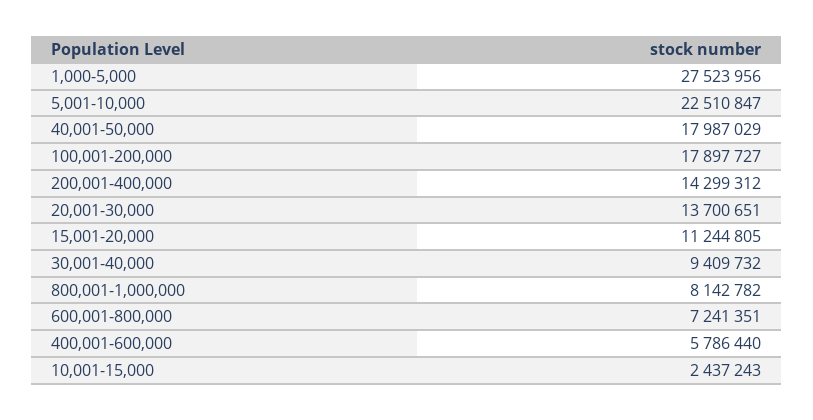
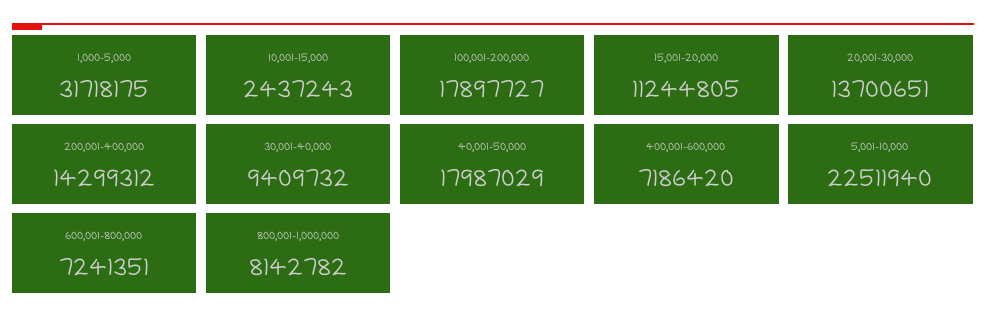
  {
-   "1,000-5,000": 27523956,
+   "1,000-5,000": 31718175,
-   "5,001-10,000": 22510847,
+   "5,001-10,000": 22511940,
    "40,001-50,000": 17987029,
    "100,001-200,000": 17897727,
    "200,001-400,000": 14299312,
    "20,001-30,000": 13700651,
    "15,001-20,000": 11244805,
    "30,001-40,000": 9409732,
    "800,001-1,000,000": 8142782,
    "600,001-800,000": 7241351,
-   "400,001-600,000": 5786440,
+   "400,001-600,000": 7186420,
    "10,001-15,000": 2437243
  }

